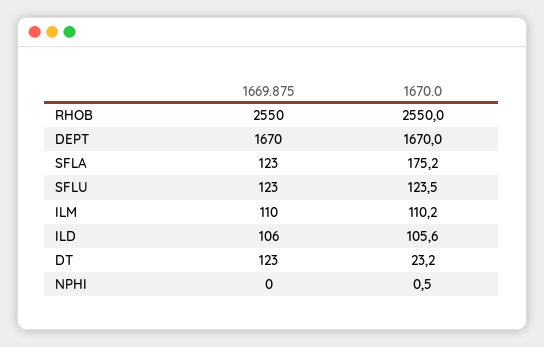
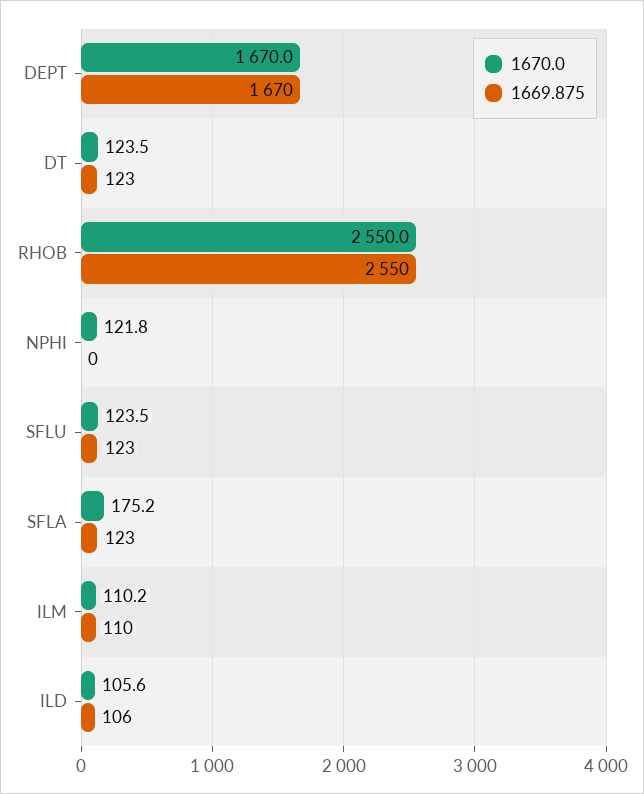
  {
    "1669.875": {
      "RHOB": 2550,
      "DEPT": 1670,
      "SFLA": 123,
      "SFLU": 123,
      "ILM": 110,
      "ILD": 106,
      "DT": 123,
      "NPHI": 0
    },
    "1670.0": {
      "RHOB": 2550,
      "DEPT": 1670,
      "SFLA": 175.2,
      "SFLU": 123.5,
      "ILM": 110.2,
      "ILD": 105.6,
-     "DT": 23.2,
+     "DT": 123.5,
-     "NPHI": 0.5
+     "NPHI": 121.8
    }
  }

